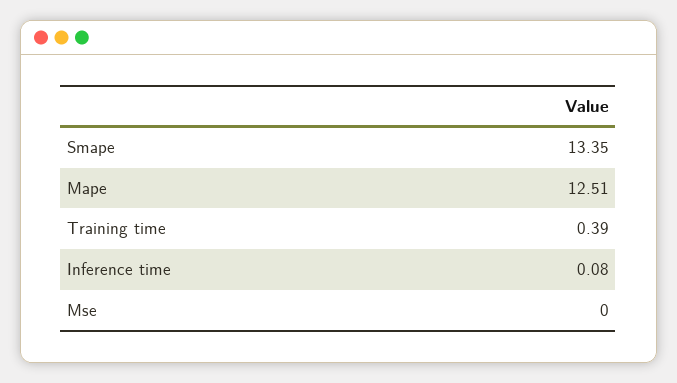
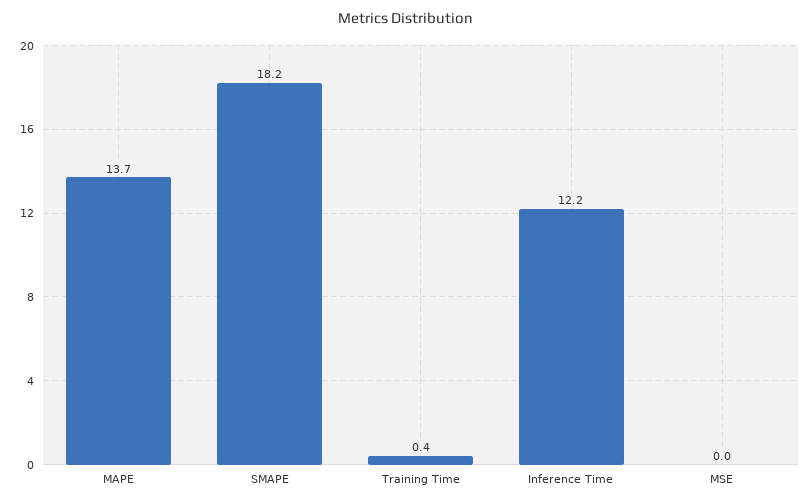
  {
-   "Smape": 13.35,
+   "Smape": 18.2,
-   "Mape": 12.51,
+   "Mape": 13.7,
    "Training time": 0.39,
-   "Inference time": 0.08,
+   "Inference time": 12.2,
    "Mse": 0
  }

